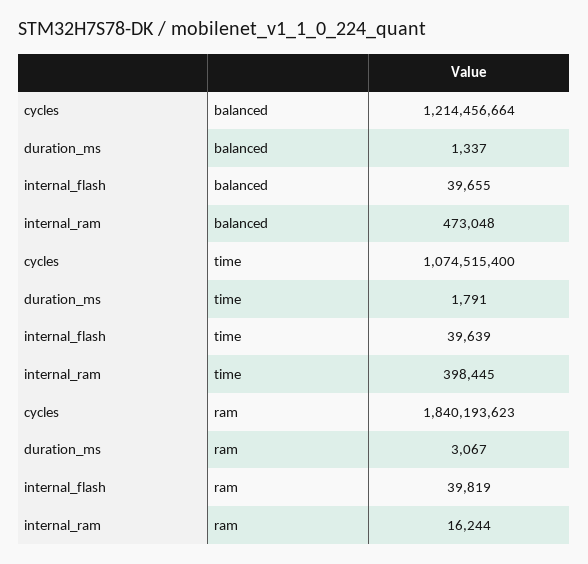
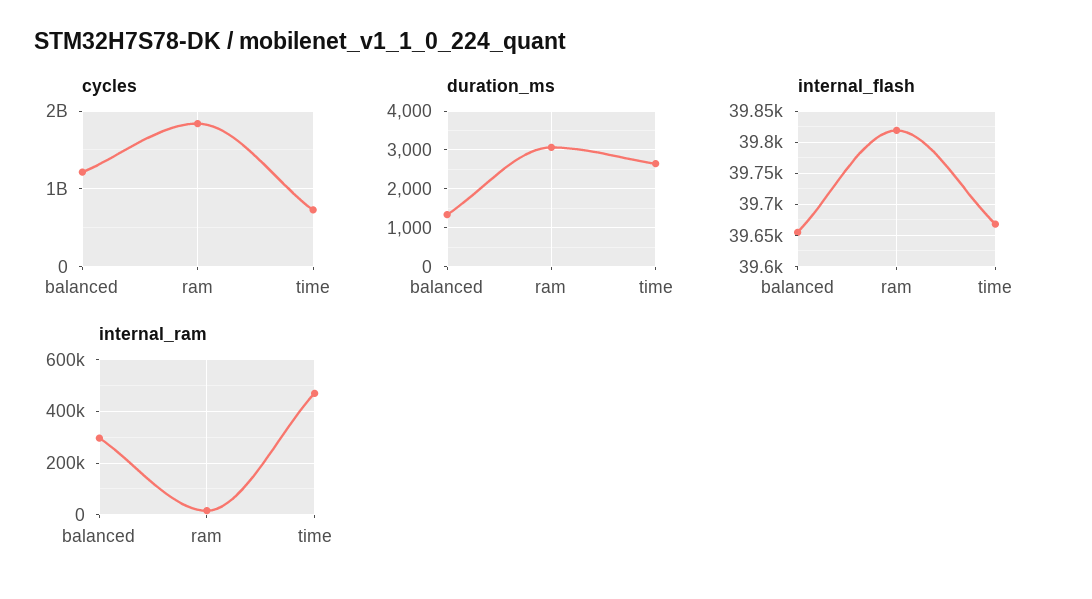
  {
    "cycles": {
      "balanced": 1214456664,
-     "time": 1074515400,
+     "time": 700000000,
      "ram": 1840193623
    },
    "duration_ms": {
      "balanced": 1337,
-     "time": 1791,
+     "time": 2600,
      "ram": 3067
    },
    "internal_flash": {
      "balanced": 39655,
-     "time": 39639,
+     "time": 39670,
      "ram": 39819
    },
    "internal_ram": {
-     "balanced": 473048,
+     "balanced": 300000,
-     "time": 398445,
+     "time": 475000,
      "ram": 16244
    }
  }

